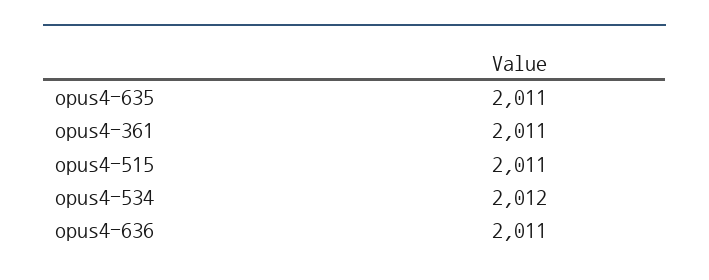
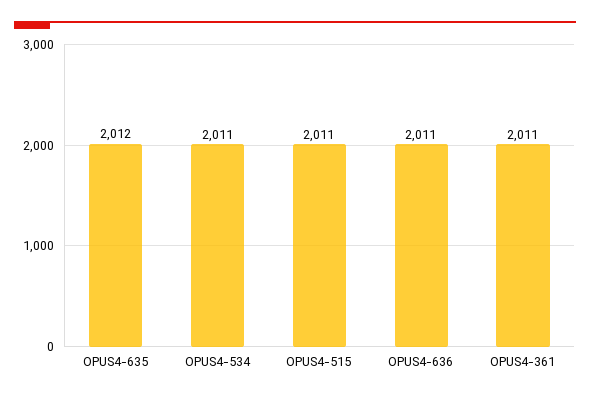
  {
-   "opus4-635": 2011,
+   "opus4-635": 2012,
    "opus4-361": 2011,
    "opus4-515": 2011,
-   "opus4-534": 2012,
+   "opus4-534": 2011,
    "opus4-636": 2011
  }

